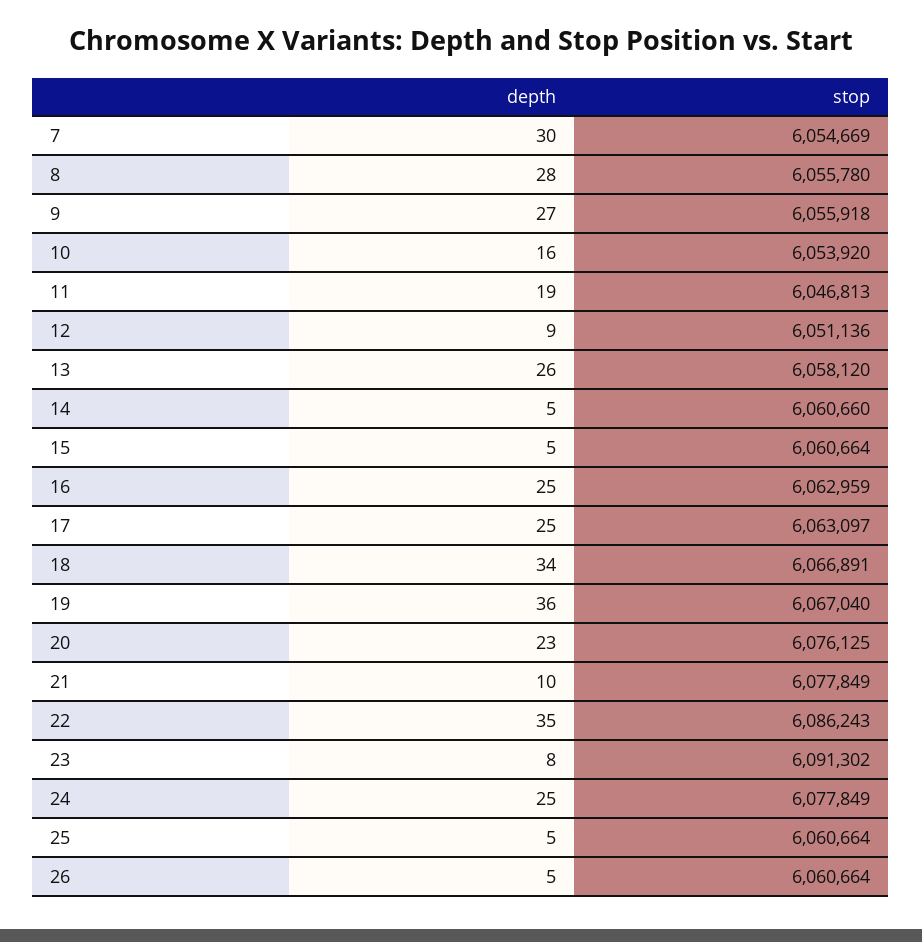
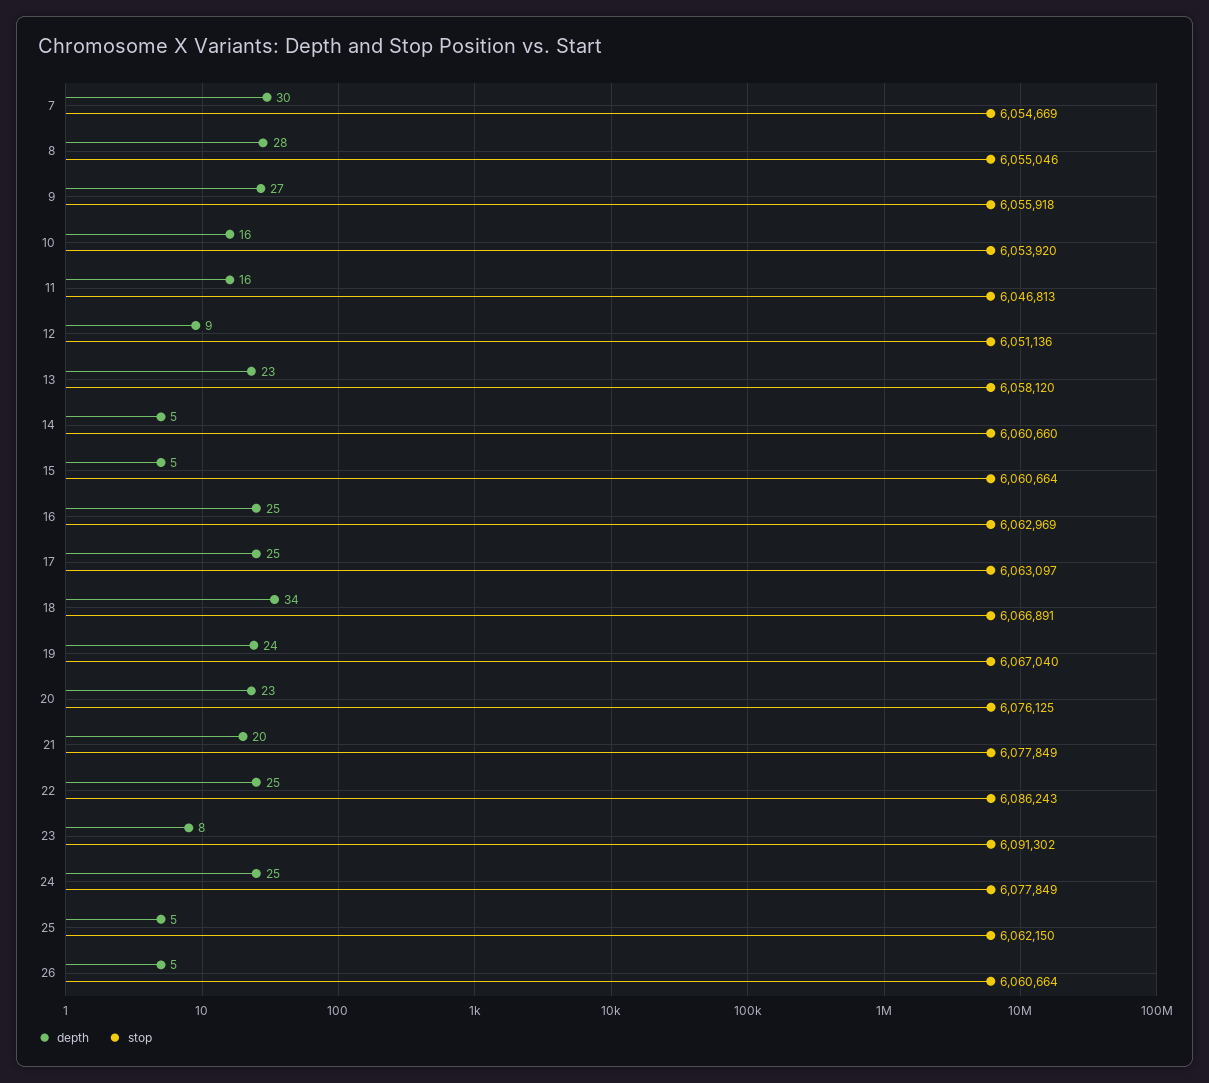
  {
    "depth": {
      "7": 30,
      "8": 28,
      "9": 27,
      "10": 16,
-     "11": 19,
+     "11": 16,
      "12": 9,
-     "13": 26,
+     "13": 23,
      "14": 5,
      "15": 5,
      "16": 25,
      "17": 25,
      "18": 34,
-     "19": 36,
+     "19": 24,
      "20": 23,
-     "21": 10,
+     "21": 20,
-     "22": 35,
+     "22": 25,
      "23": 8,
      "24": 25,
      "25": 5,
      "26": 5
    },
    "stop": {
      "7": 6054669,
-     "8": 6055780,
+     "8": 6055046,
      "9": 6055918,
      "10": 6053920,
      "11": 6046813,
      "12": 6051136,
      "13": 6058120,
      "14": 6060660,
      "15": 6060664,
-     "16": 6062959,
+     "16": 6062969,
      "17": 6063097,
      "18": 6066891,
      "19": 6067040,
      "20": 6076125,
      "21": 6077849,
      "22": 6086243,
      "23": 6091302,
      "24": 6077849,
-     "25": 6060664,
+     "25": 6062150,
      "26": 6060664
    }
  }

